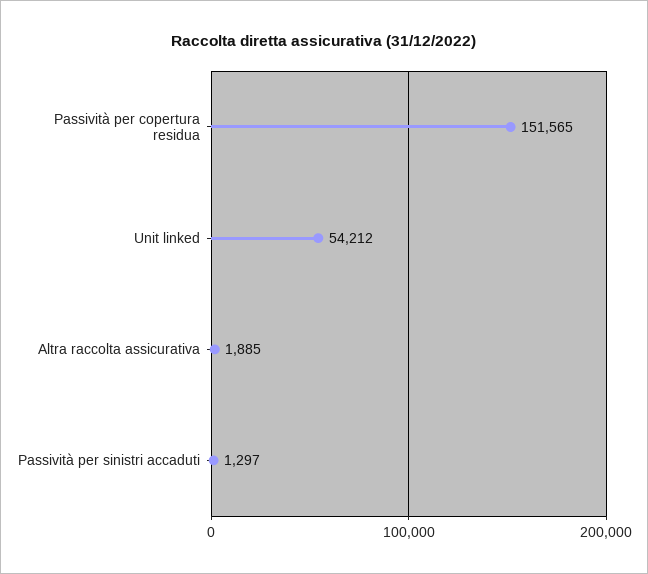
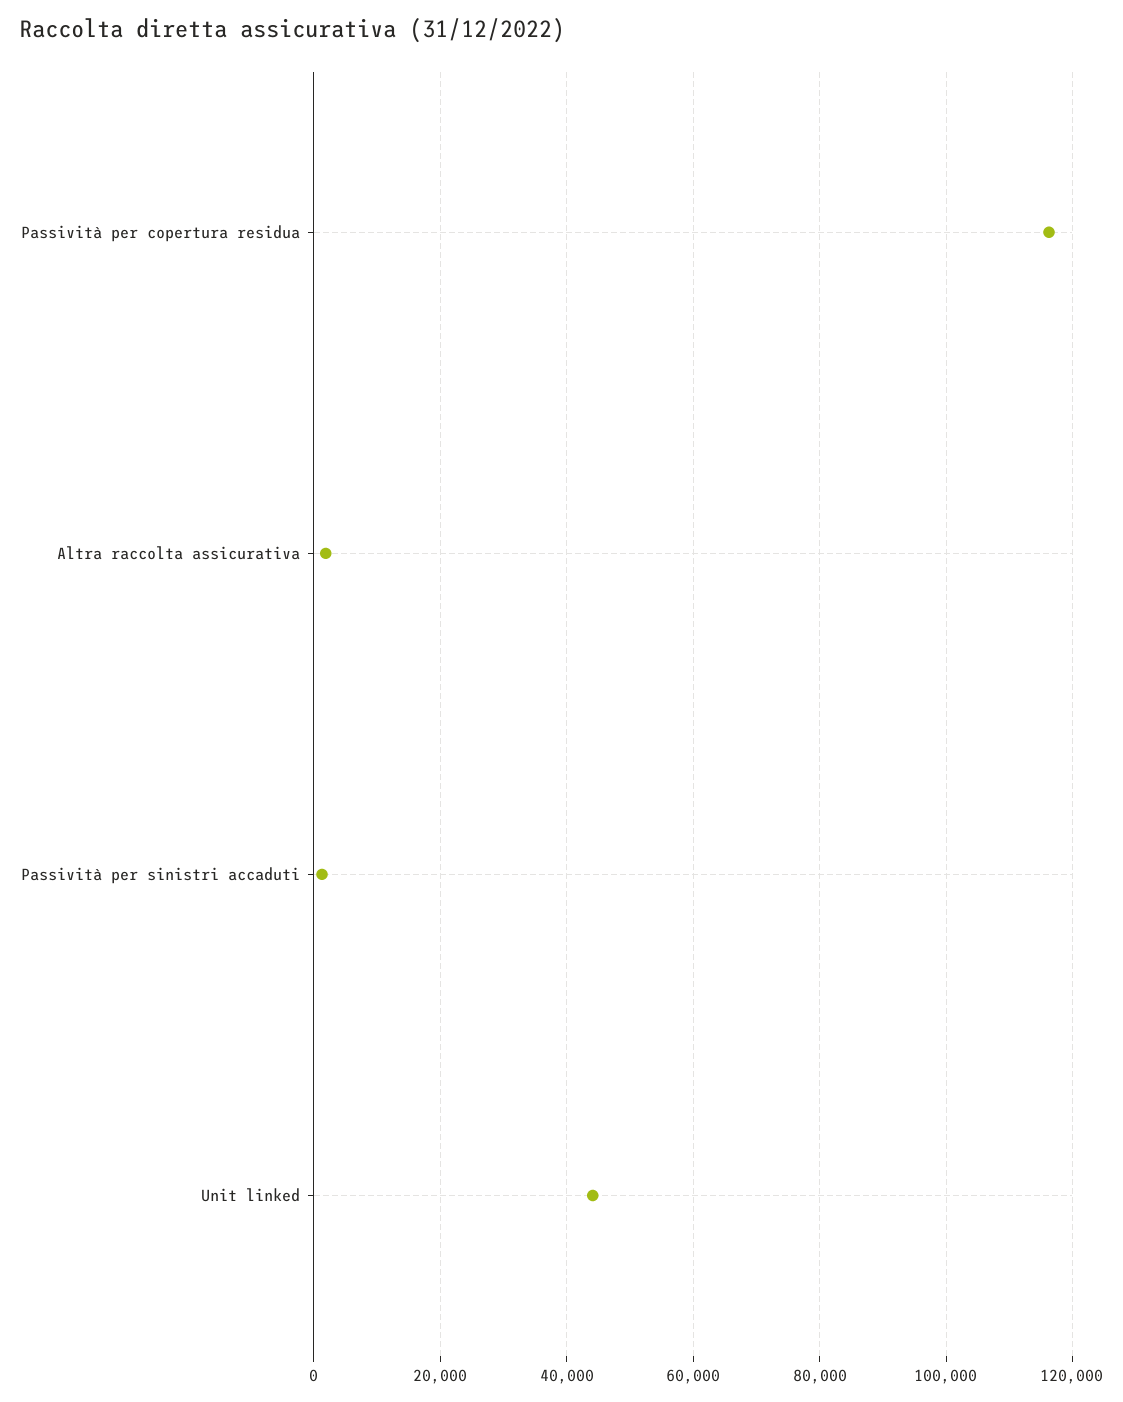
  {
-   "Passività per copertura residua": 151565,
+   "Passività per copertura residua": 116000,
-   "Unit linked": 54212,
+   "Unit linked": 44000,
    "Altra raccolta assicurativa": 1885,
    "Passività per sinistri accaduti": 1297
  }

